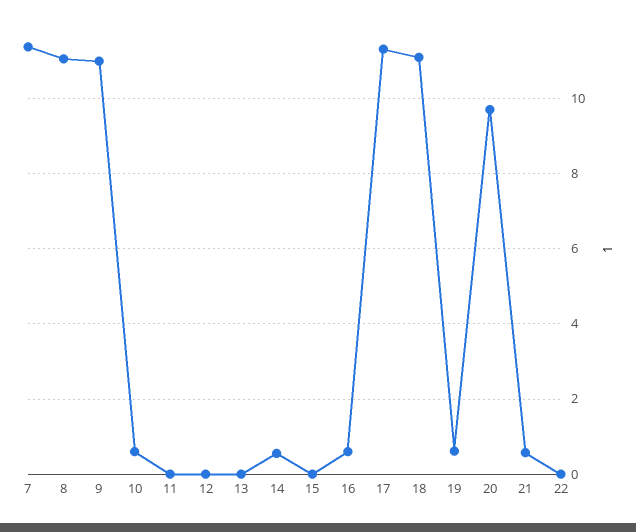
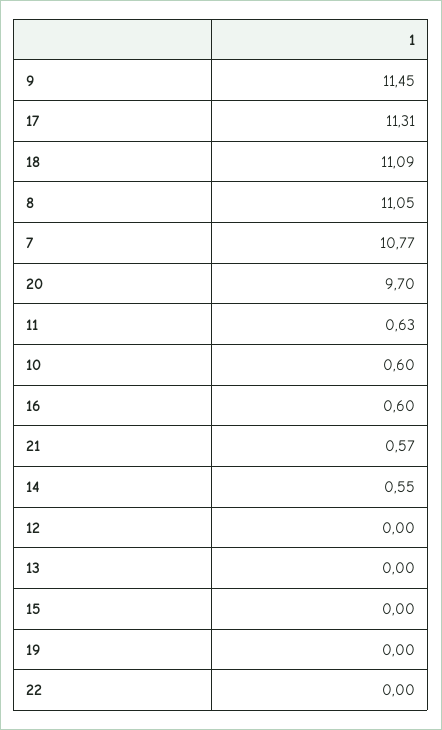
  {
-   "7": 11.4,
+   "7": 10.77,
    "8": 11.05,
-   "9": 11,
+   "9": 11.45,
    "10": 0.6,
-   "11": 0,
+   "11": 0.63,
    "12": 0,
    "13": 0,
    "14": 0.55,
    "15": 0,
    "16": 0.6,
    "17": 11.31,
    "18": 11.09,
-   "19": 0.6,
+   "19": 0,
    "20": 9.7,
    "21": 0.57,
    "22": 0
  }

